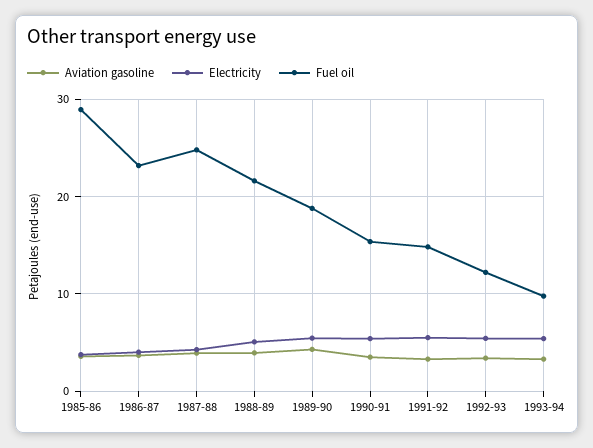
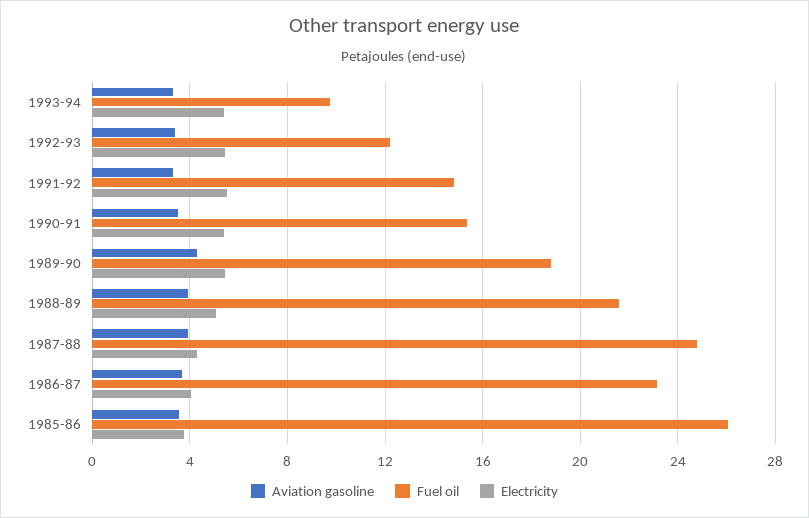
  {
    "Aviation gasoline": {
      "1985-86": 3.5,
      "1986-87": 3.5,
      "1987-88": 4,
      "1988-89": 4,
      "1989-90": 4.5,
      "1990-91": 3.5,
      "1991-92": 3.5,
      "1992-93": 3.5,
      "1993-94": 3.5
    },
    "Electricity": {
      "1985-86": 4,
      "1986-87": 4,
      "1987-88": 4.5,
      "1988-89": 5,
      "1989-90": 5.5,
      "1990-91": 5.5,
      "1991-92": 5.5,
      "1992-93": 5.5,
      "1993-94": 5.5
    },
    "Fuel oil": {
-     "1985-86": 29,
+     "1985-86": 26,
      "1986-87": 23,
      "1987-88": 25,
      "1988-89": 21.5,
      "1989-90": 19,
      "1990-91": 15.5,
      "1991-92": 15,
      "1992-93": 12,
      "1993-94": 10
    }
  }

